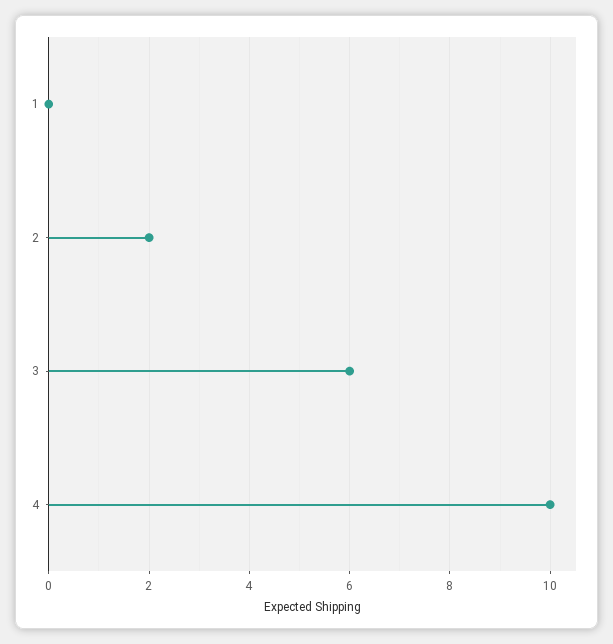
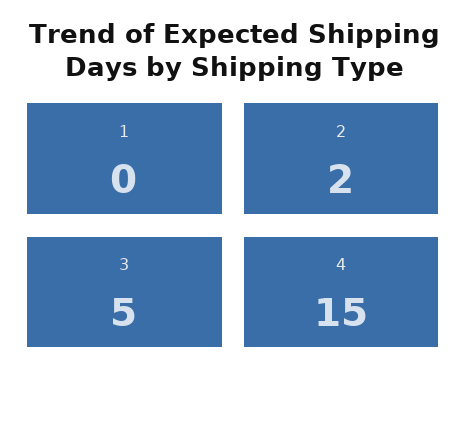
  {
    "1": 0,
    "2": 2,
-   "3": 6,
+   "3": 5,
-   "4": 10
+   "4": 15
  }

